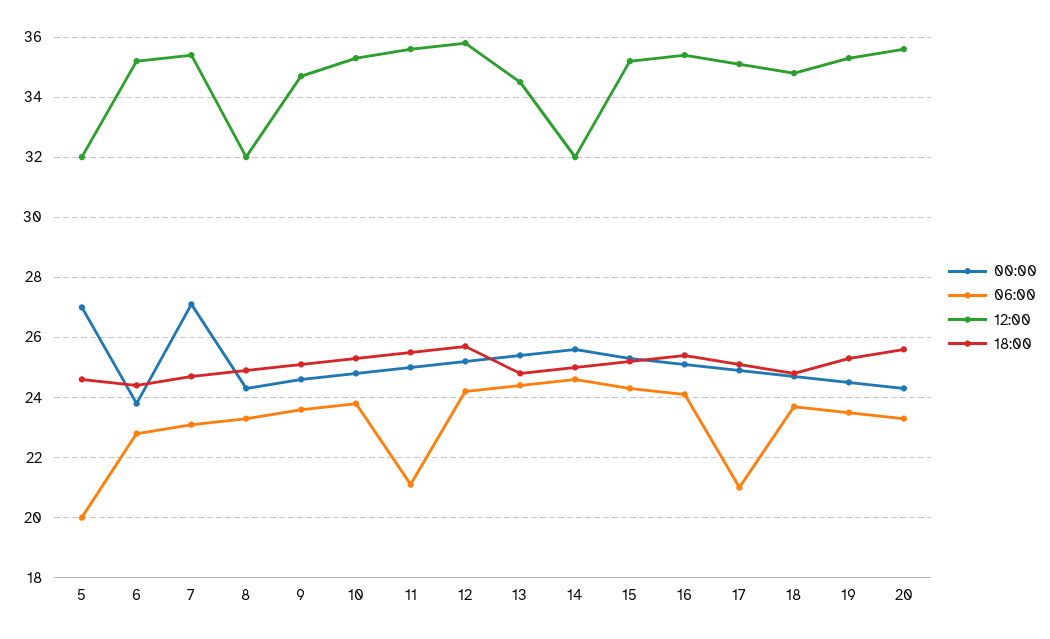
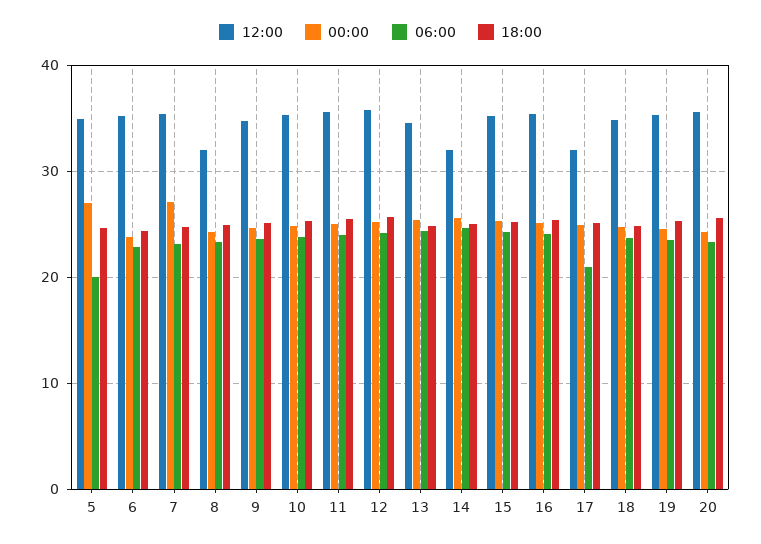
  {
    "00:00": {
      "5": 27,
      "6": 24,
      "7": 27,
      "8": 24.5,
      "9": 24.5,
      "10": 25,
      "11": 25,
      "12": 25,
      "13": 25.5,
      "14": 25.5,
      "15": 25.5,
      "16": 25,
      "17": 25,
      "18": 24.5,
      "19": 24.5,
      "20": 24.5
    },
    "06:00": {
      "5": 20,
      "6": 23,
      "7": 23,
      "8": 23.5,
      "9": 23.5,
      "10": 24,
-     "11": 21,
+     "11": 24,
      "12": 24,
      "13": 24.5,
      "14": 24.5,
      "15": 24.5,
      "16": 24,
      "17": 21,
      "18": 23.5,
      "19": 23.5,
      "20": 23.5
    },
    "12:00": {
-     "5": 32,
+     "5": 35,
      "6": 35,
      "7": 35.5,
      "8": 32,
      "9": 34.5,
      "10": 35.5,
      "11": 35.5,
      "12": 36,
      "13": 34.5,
      "14": 32,
      "15": 35,
      "16": 35.5,
-     "17": 35,
+     "17": 32,
      "18": 35,
      "19": 35.5,
      "20": 35.5
    },
    "18:00": {
      "5": 24.5,
      "6": 24.5,
      "7": 24.5,
      "8": 25,
      "9": 25,
      "10": 25.5,
      "11": 25.5,
      "12": 25.5,
      "13": 25,
      "14": 25,
      "15": 25,
      "16": 25.5,
      "17": 25,
      "18": 25,
      "19": 25.5,
      "20": 25.5
    }
  }

